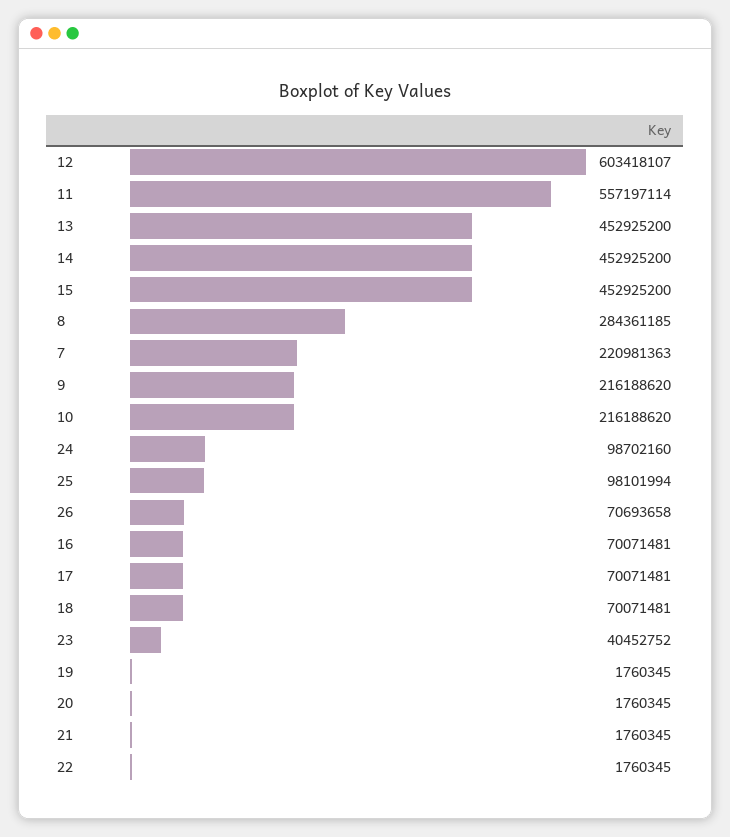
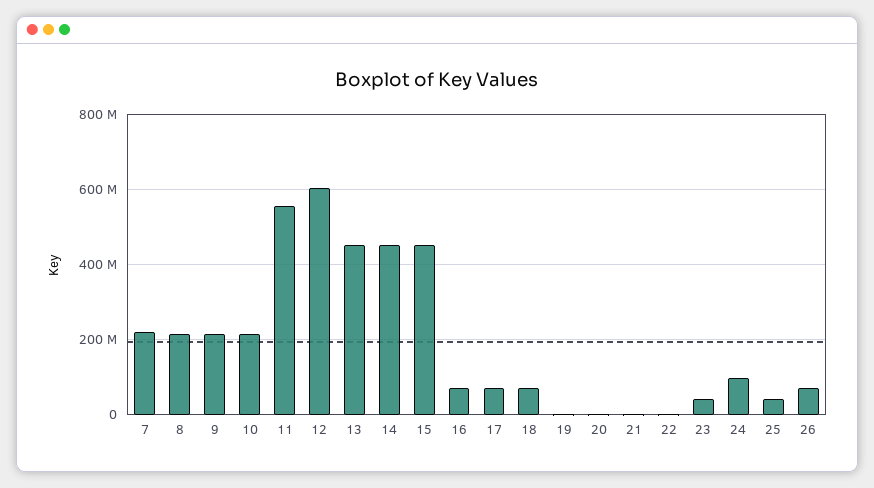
  {
    "12": 603418107,
    "11": 557197114,
    "13": 452925200,
    "14": 452925200,
    "15": 452925200,
-   "8": 284361185,
+   "8": 220000000,
    "7": 220981363,
    "9": 216188620,
    "10": 216188620,
    "24": 98702160,
-   "25": 98101994,
+   "25": 40000000,
    "26": 70693658,
    "16": 70071481,
    "17": 70071481,
    "18": 70071481,
    "23": 40452752,
    "19": 1760345,
    "20": 1760345,
    "21": 1760345,
    "22": 1760345
  }

